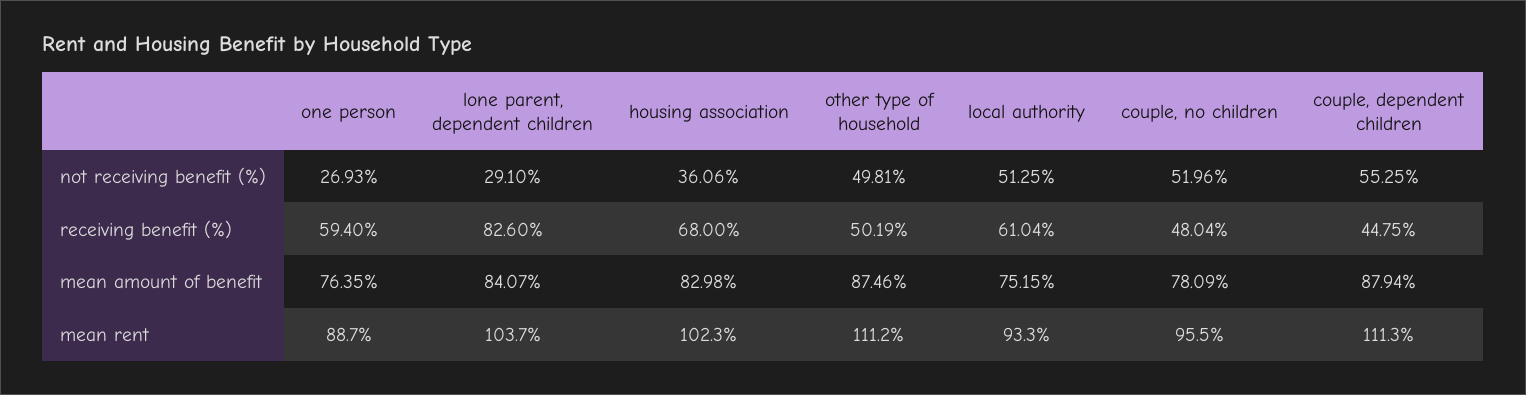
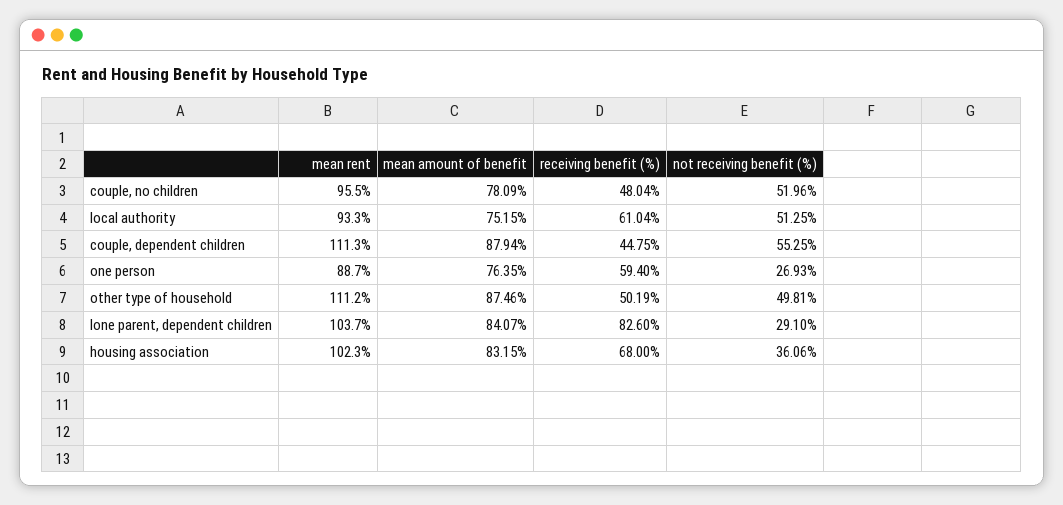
  {
    "one person": {
      "not receiving benefit (%)": 26.93,
      "receiving benefit (%)": 59.4,
      "mean amount of benefit": 76.35,
      "mean rent": 88.7
    },
    "lone parent, dependent children": {
      "not receiving benefit (%)": 29.1,
      "receiving benefit (%)": 82.6,
      "mean amount of benefit": 84.07,
      "mean rent": 103.7
    },
    "housing association": {
      "not receiving benefit (%)": 36.06,
      "receiving benefit (%)": 68,
-     "mean amount of benefit": 82.98,
+     "mean amount of benefit": 83.15,
      "mean rent": 102.3
    },
    "other type of household": {
      "not receiving benefit (%)": 49.81,
      "receiving benefit (%)": 50.19,
      "mean amount of benefit": 87.46,
      "mean rent": 111.2
    },
    "local authority": {
      "not receiving benefit (%)": 51.25,
      "receiving benefit (%)": 61.04,
      "mean amount of benefit": 75.15,
      "mean rent": 93.3
    },
    "couple, no children": {
      "not receiving benefit (%)": 51.96,
      "receiving benefit (%)": 48.04,
      "mean amount of benefit": 78.09,
      "mean rent": 95.5
    },
    "couple, dependent children": {
      "not receiving benefit (%)": 55.25,
      "receiving benefit (%)": 44.75,
      "mean amount of benefit": 87.94,
      "mean rent": 111.3
    }
  }

